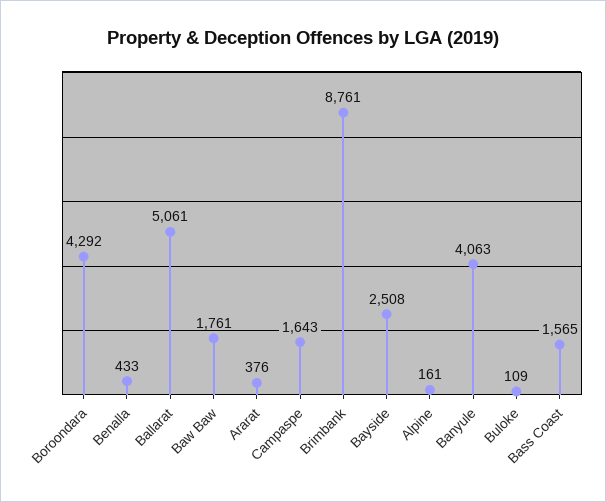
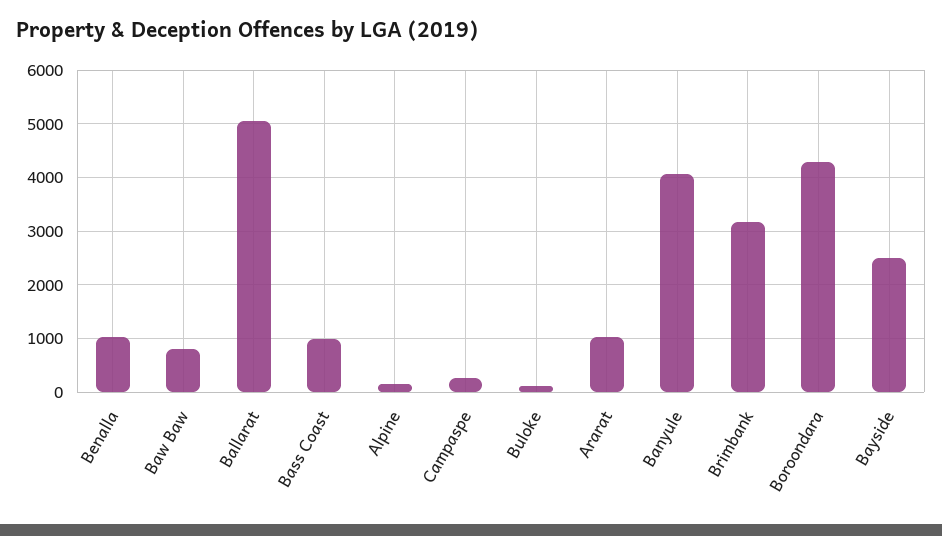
  {
    "Boroondara": 4292,
-   "Benalla": 433,
+   "Benalla": 1000,
    "Ballarat": 5061,
-   "Baw Baw": 1761,
+   "Baw Baw": 800,
-   "Ararat": 376,
+   "Ararat": 1000,
-   "Campaspe": 1643,
+   "Campaspe": 200,
-   "Brimbank": 8761,
+   "Brimbank": 3200,
    "Bayside": 2508,
    "Alpine": 161,
    "Banyule": 4063,
    "Buloke": 109,
-   "Bass Coast": 1565
+   "Bass Coast": 1000
  }

